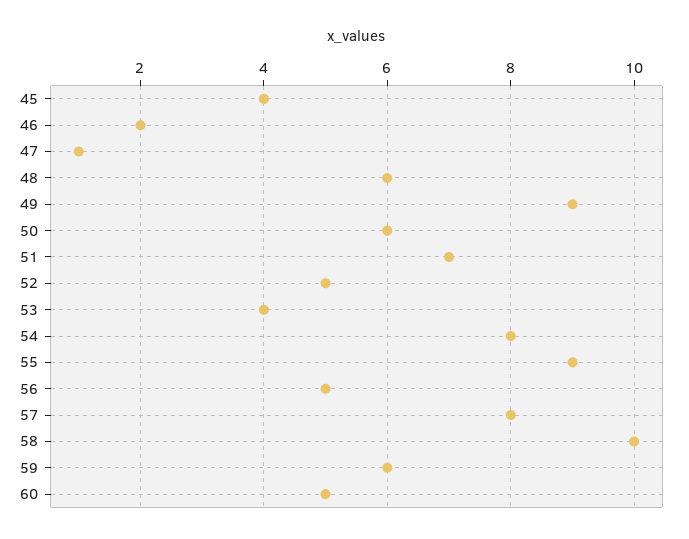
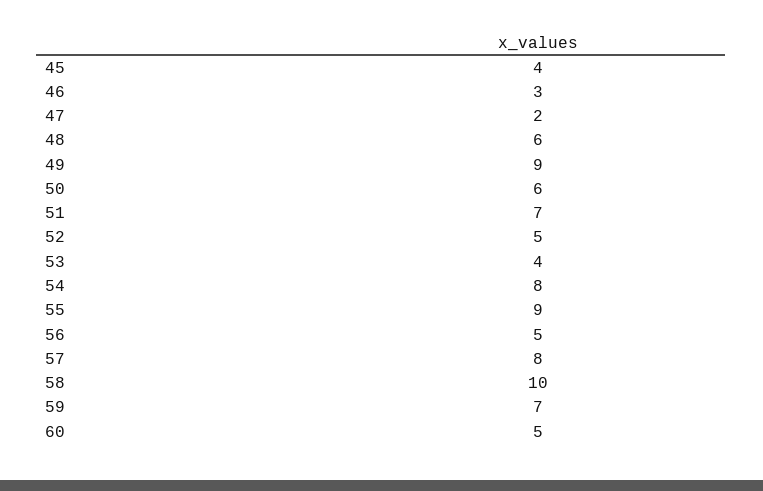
  {
    "45": 4,
-   "46": 2,
+   "46": 3,
-   "47": 1,
+   "47": 2,
    "48": 6,
    "49": 9,
    "50": 6,
    "51": 7,
    "52": 5,
    "53": 4,
    "54": 8,
    "55": 9,
    "56": 5,
    "57": 8,
    "58": 10,
-   "59": 6,
+   "59": 7,
    "60": 5
  }

